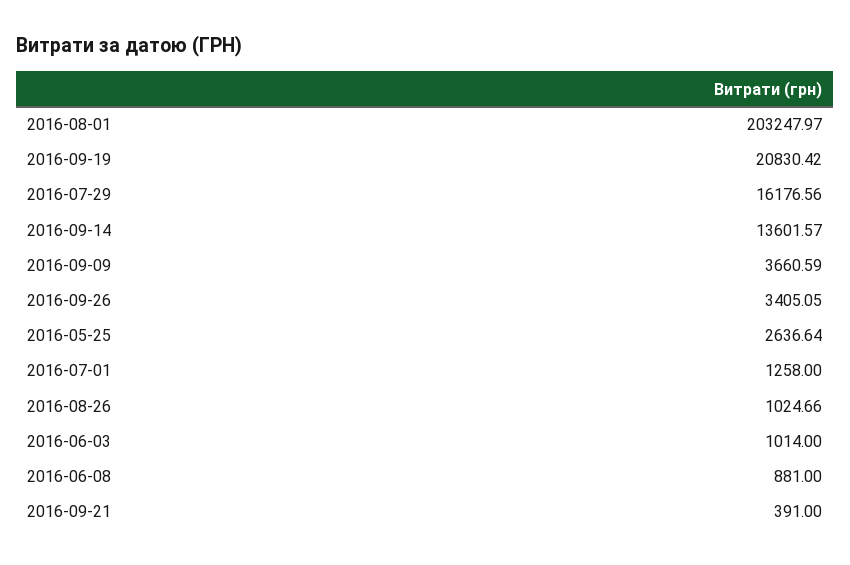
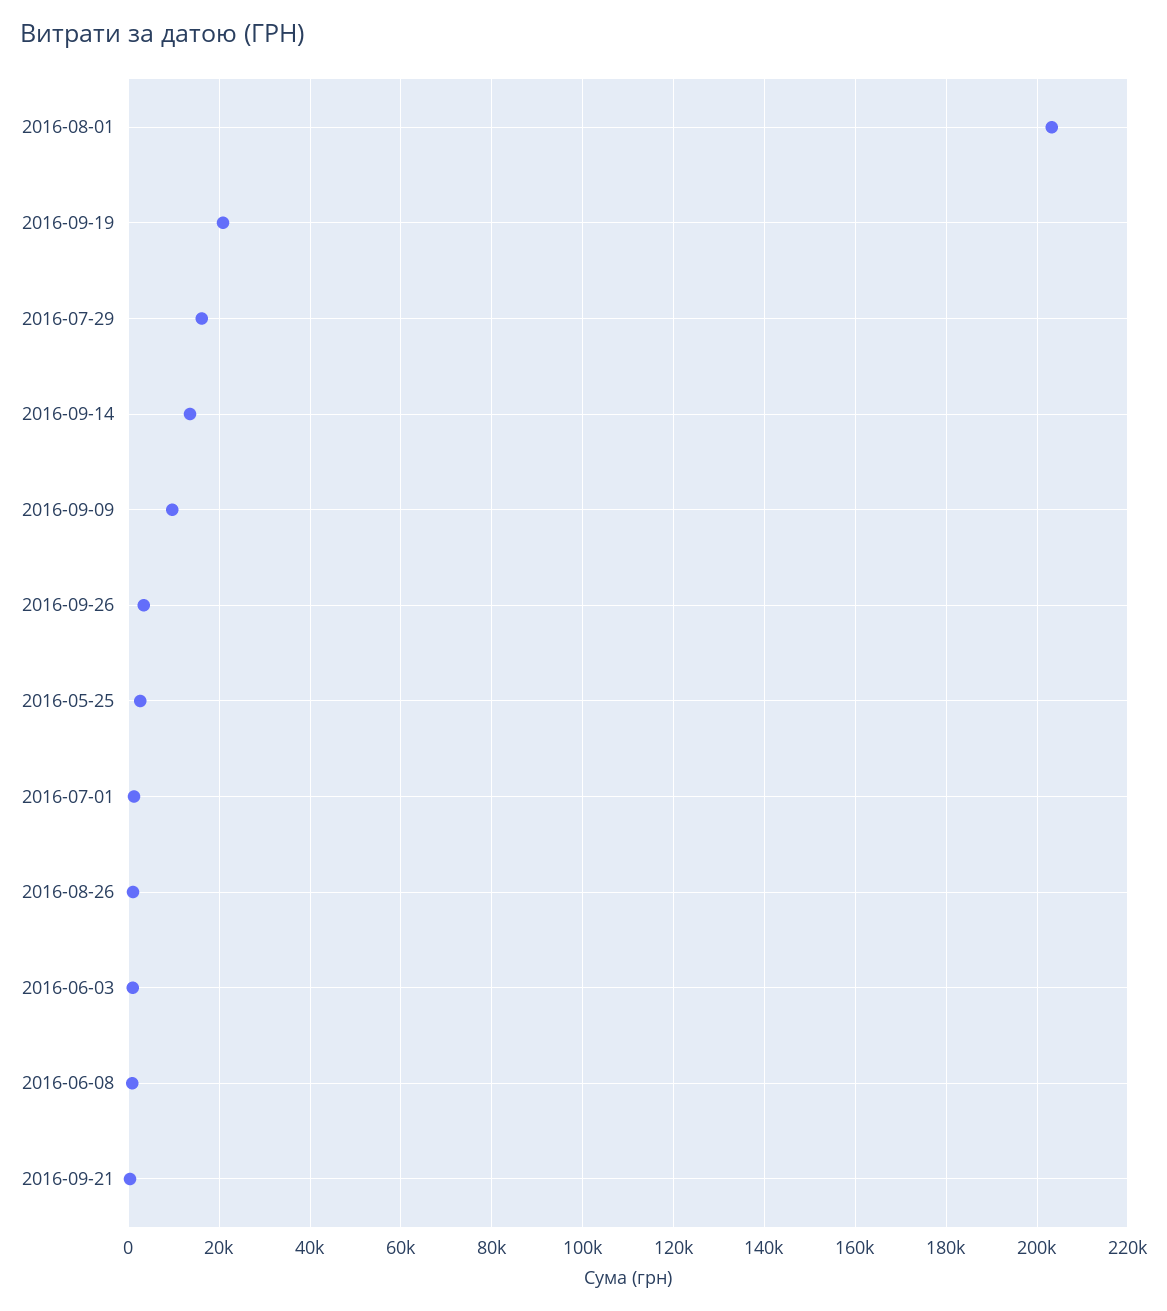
  {
    "2016-08-01": 203247.97,
    "2016-09-19": 20830.42,
    "2016-07-29": 16176.56,
    "2016-09-14": 13601.57,
-   "2016-09-09": 3660.59,
+   "2016-09-09": 10000,
    "2016-09-26": 3405.05,
    "2016-05-25": 2636.64,
    "2016-07-01": 1258,
    "2016-08-26": 1024.66,
    "2016-06-03": 1014,
    "2016-06-08": 881,
    "2016-09-21": 391
  }

